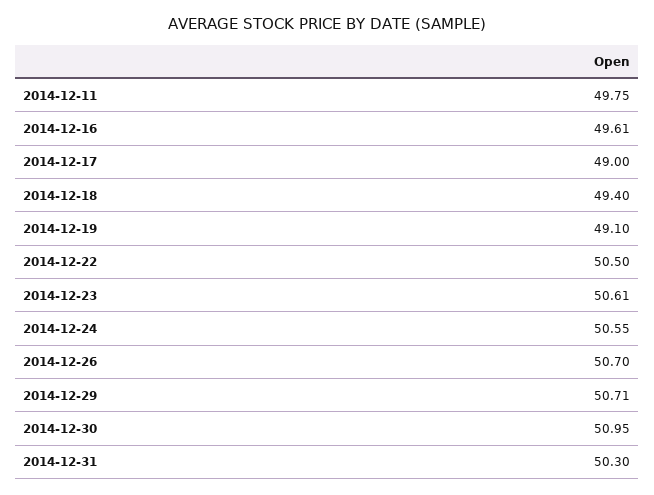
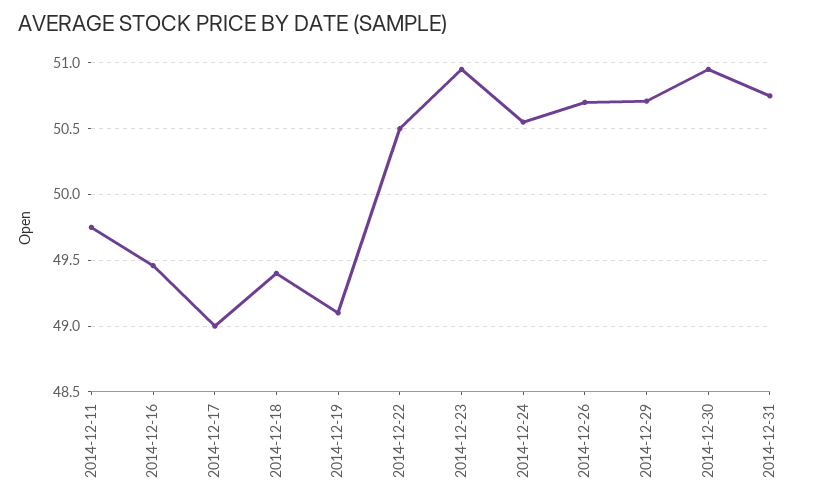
  {
    "2014-12-11": 49.75,
-   "2014-12-16": 49.61,
+   "2014-12-16": 49.45,
    "2014-12-17": 49,
    "2014-12-18": 49.4,
    "2014-12-19": 49.1,
    "2014-12-22": 50.5,
-   "2014-12-23": 50.61,
+   "2014-12-23": 50.95,
    "2014-12-24": 50.55,
    "2014-12-26": 50.7,
    "2014-12-29": 50.71,
    "2014-12-30": 50.95,
-   "2014-12-31": 50.3
+   "2014-12-31": 50.75
  }

